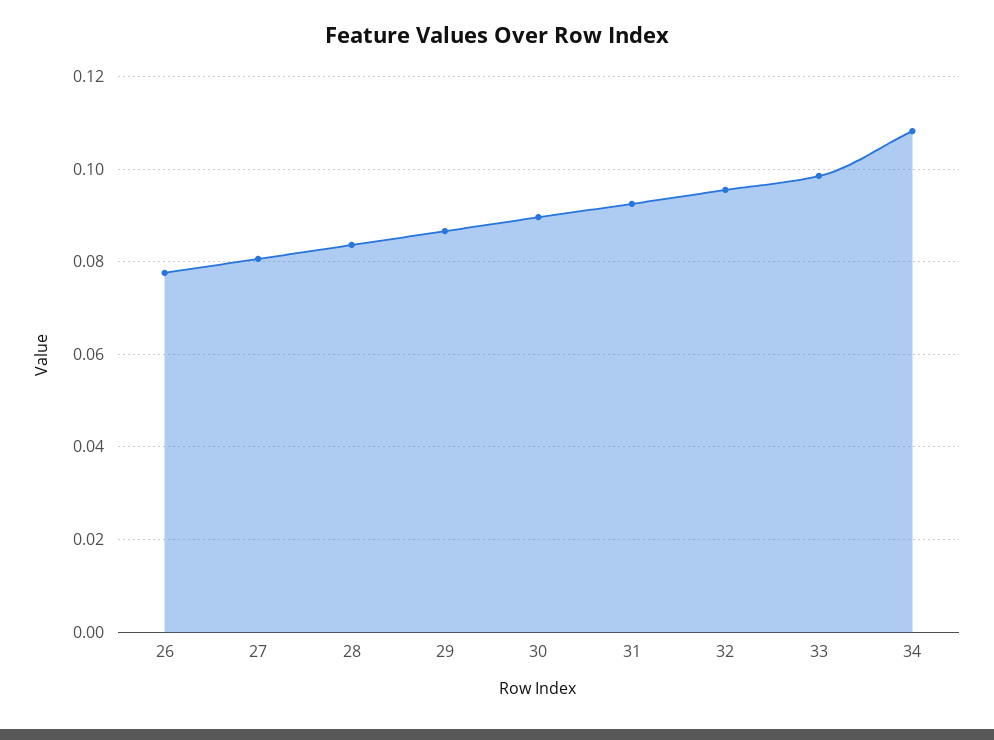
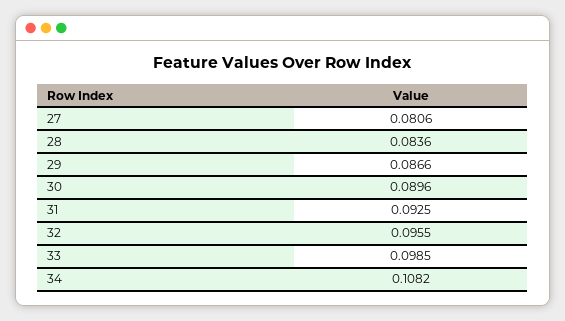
  {
-   "26": 0.078,
    "27": 0.0806,
    "28": 0.0836,
    "29": 0.0866,
    "30": 0.0896,
    "31": 0.0925,
    "32": 0.0955,
    "33": 0.0985,
    "34": 0.1082
  }

